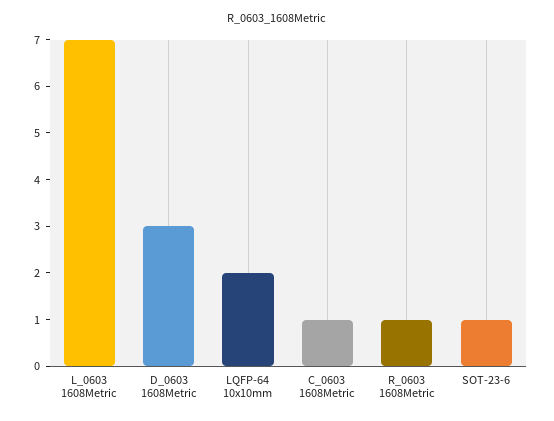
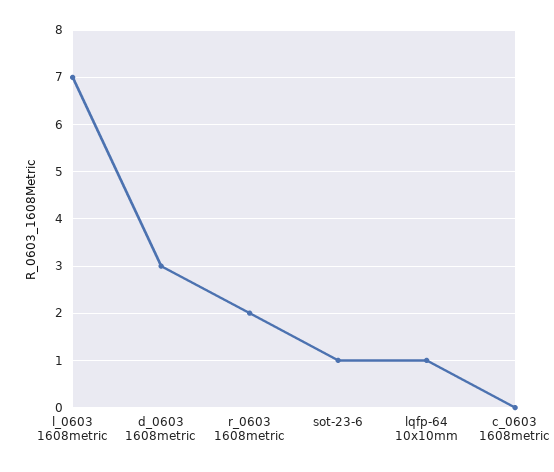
  {
    "L_0603 1608Metric": 7,
    "D_0603 1608Metric": 3,
-   "LQFP-64 10x10mm": 2,
+   "LQFP-64 10x10mm": 1,
-   "C_0603 1608Metric": 1,
+   "C_0603 1608Metric": 0,
-   "R_0603 1608Metric": 1,
+   "R_0603 1608Metric": 2,
    "SOT-23-6": 1
  }

